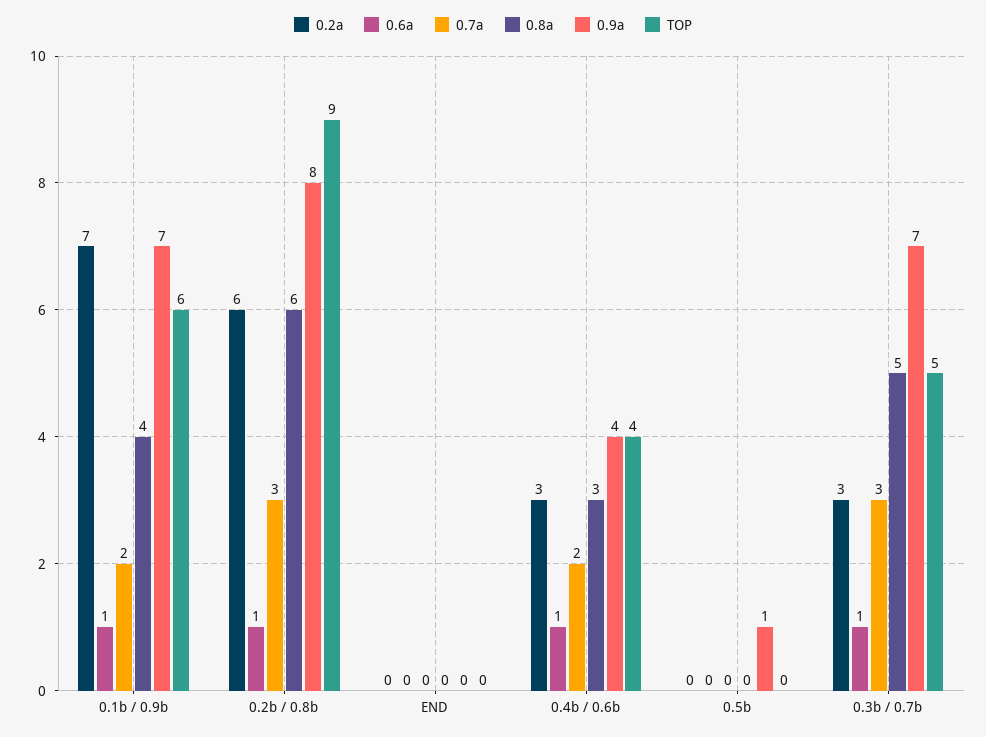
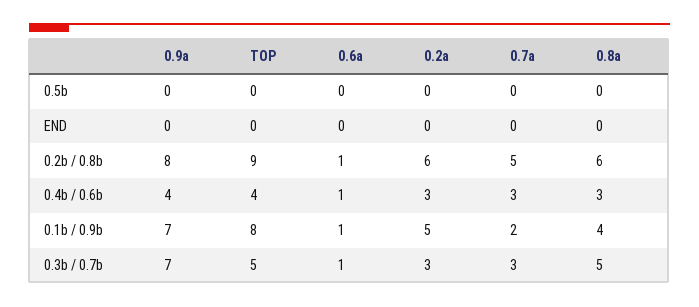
  {
    "0.2a": {
-     "0.1b / 0.9b": 7,
+     "0.1b / 0.9b": 5,
      "0.2b / 0.8b": 6,
      "END": 0,
      "0.4b / 0.6b": 3,
      "0.5b": 0,
      "0.3b / 0.7b": 3
    },
    "0.6a": {
      "0.1b / 0.9b": 1,
      "0.2b / 0.8b": 1,
      "END": 0,
      "0.4b / 0.6b": 1,
      "0.5b": 0,
      "0.3b / 0.7b": 1
    },
    "0.7a": {
      "0.1b / 0.9b": 2,
-     "0.2b / 0.8b": 3,
+     "0.2b / 0.8b": 5,
      "END": 0,
-     "0.4b / 0.6b": 2,
+     "0.4b / 0.6b": 3,
      "0.5b": 0,
      "0.3b / 0.7b": 3
    },
    "0.8a": {
      "0.1b / 0.9b": 4,
      "0.2b / 0.8b": 6,
      "END": 0,
      "0.4b / 0.6b": 3,
      "0.5b": 0,
      "0.3b / 0.7b": 5
    },
    "0.9a": {
      "0.1b / 0.9b": 7,
      "0.2b / 0.8b": 8,
      "END": 0,
      "0.4b / 0.6b": 4,
-     "0.5b": 1,
+     "0.5b": 0,
      "0.3b / 0.7b": 7
    },
    "TOP": {
-     "0.1b / 0.9b": 6,
+     "0.1b / 0.9b": 8,
      "0.2b / 0.8b": 9,
      "END": 0,
      "0.4b / 0.6b": 4,
      "0.5b": 0,
      "0.3b / 0.7b": 5
    }
  }

